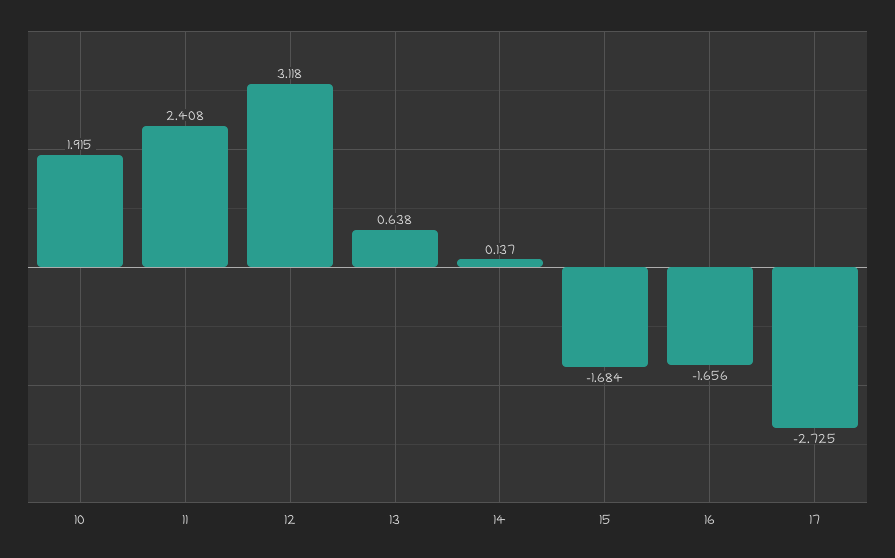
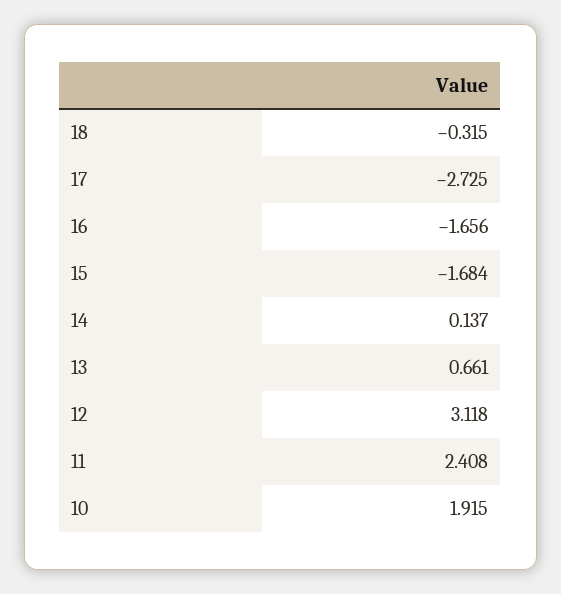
  {
    "10": 1.915,
    "11": 2.408,
    "12": 3.118,
-   "13": 0.638,
+   "13": 0.661,
    "14": 0.137,
    "15": -1.684,
    "16": -1.656,
-   "17": -2.725
+   "17": -2.725,
+   "18": -0.315
  }

